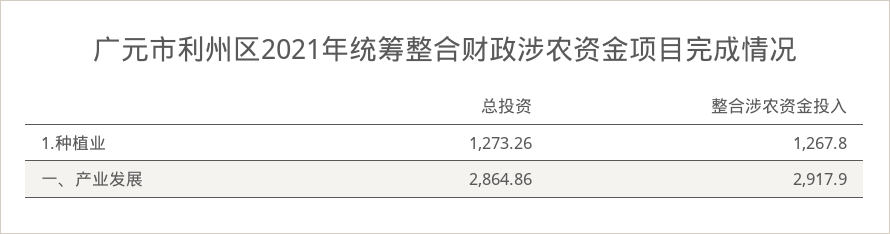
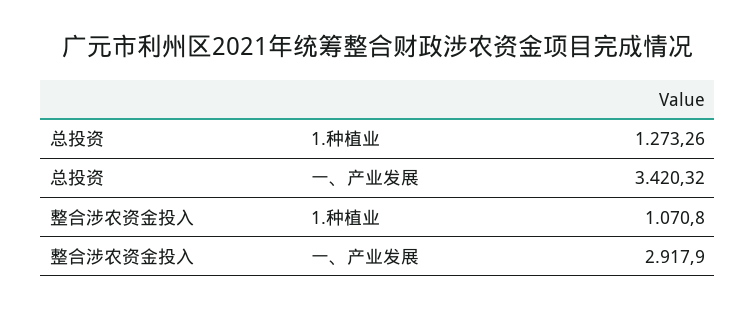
  {
    "总投资": {
      "1.种植业": 1273.26,
-     "一、产业发展": 2864.86
+     "一、产业发展": 3420.32
    },
    "整合涉农资金投入": {
-     "1.种植业": 1267.8,
+     "1.种植业": 1070.8,
      "一、产业发展": 2917.9
    }
  }

